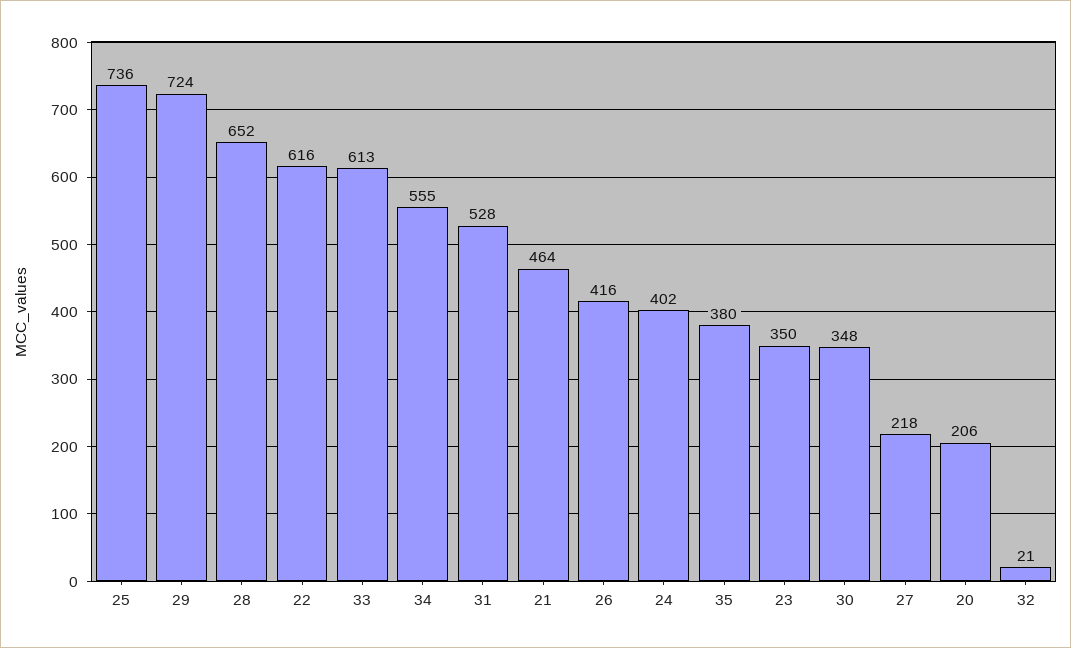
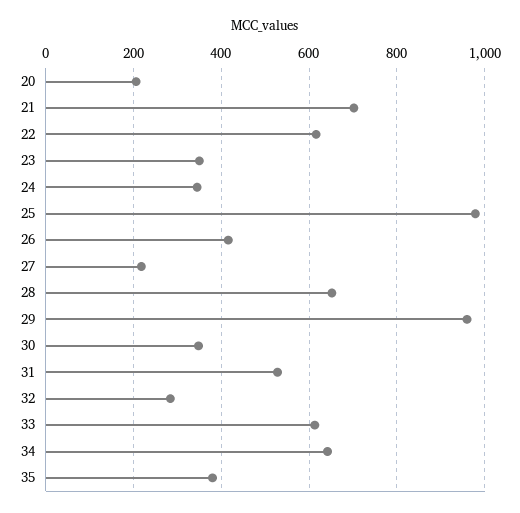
  {
-   "25": 736,
+   "25": 980,
-   "29": 724,
+   "29": 960,
    "28": 652,
    "22": 616,
    "33": 613,
-   "34": 555,
+   "34": 640,
    "31": 528,
-   "21": 464,
+   "21": 700,
    "26": 416,
-   "24": 402,
+   "24": 340,
    "35": 380,
    "23": 350,
    "30": 348,
    "27": 218,
    "20": 206,
-   "32": 21
+   "32": 280
  }

